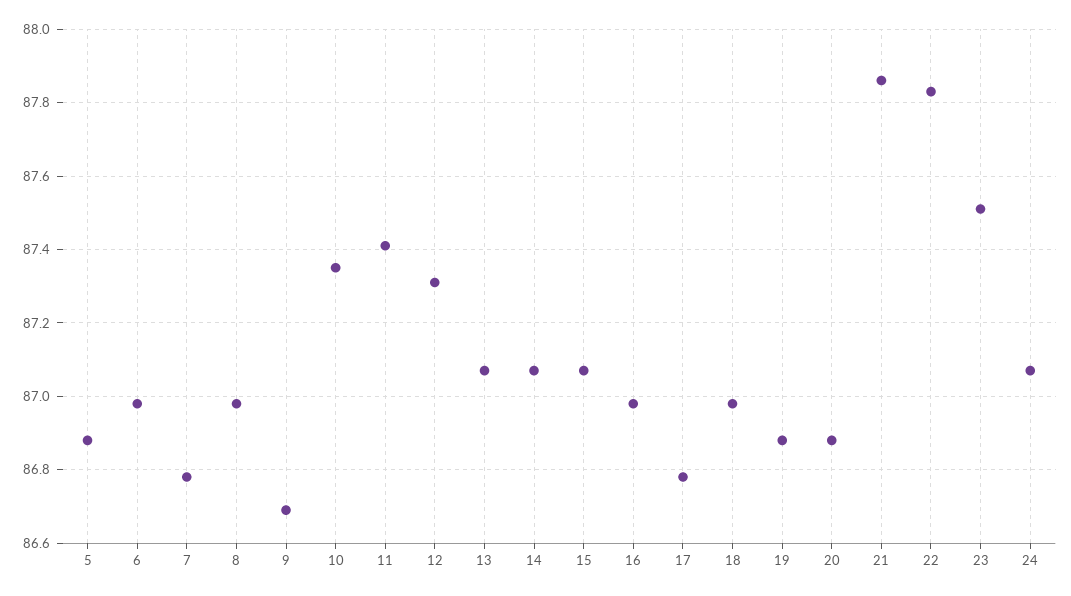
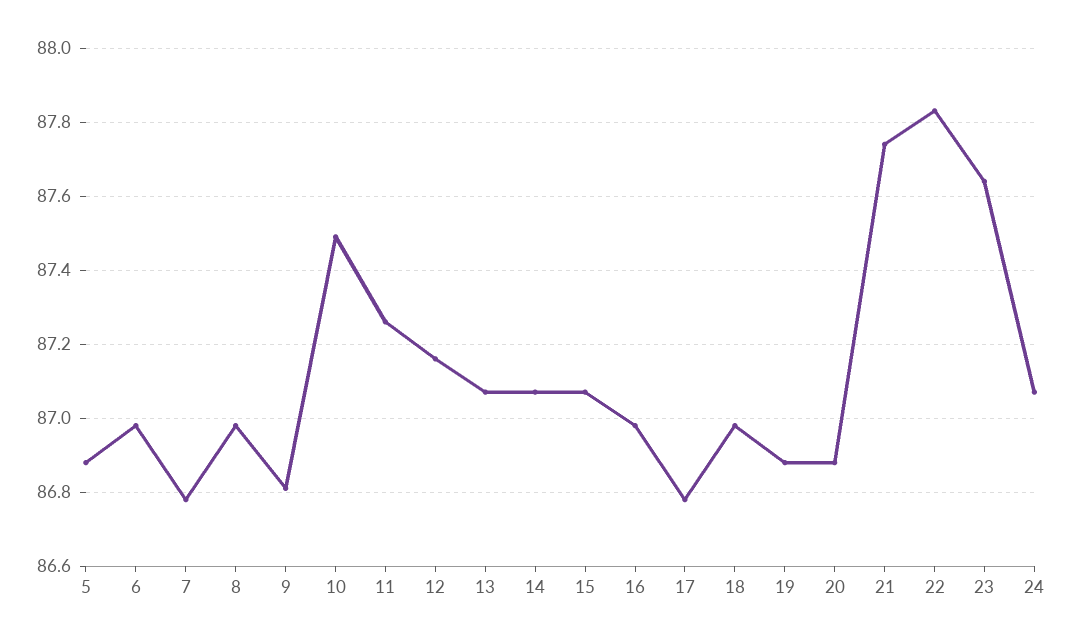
  {
    "5": 86.9,
    "6": 87,
    "7": 86.8,
    "8": 87,
-   "9": 86.7,
+   "9": 86.8,
-   "10": 87.35,
+   "10": 87.5,
-   "11": 87.4,
+   "11": 87.25,
-   "12": 87.3,
+   "12": 87.15,
    "13": 87.05,
    "14": 87.05,
    "15": 87.05,
    "16": 87,
    "17": 86.8,
    "18": 87,
    "19": 86.9,
    "20": 86.9,
-   "21": 87.85,
+   "21": 87.75,
    "22": 87.85,
-   "23": 87.5,
+   "23": 87.65,
    "24": 87.05
  }

